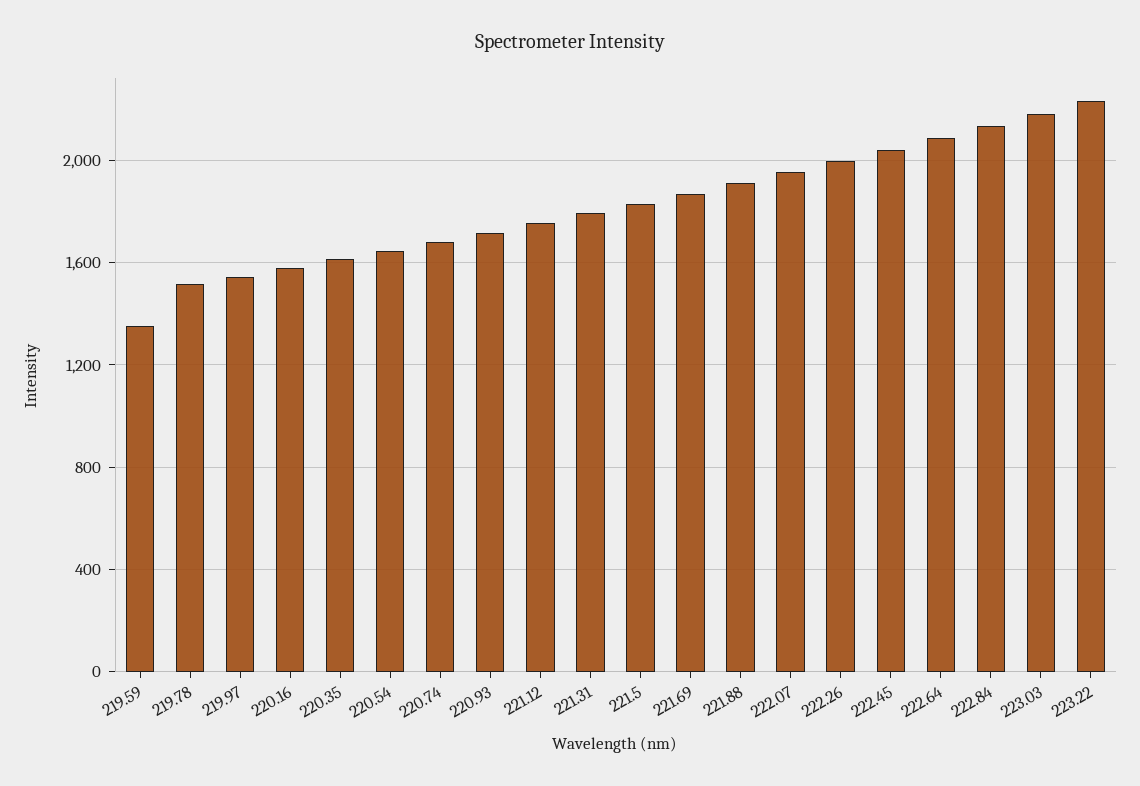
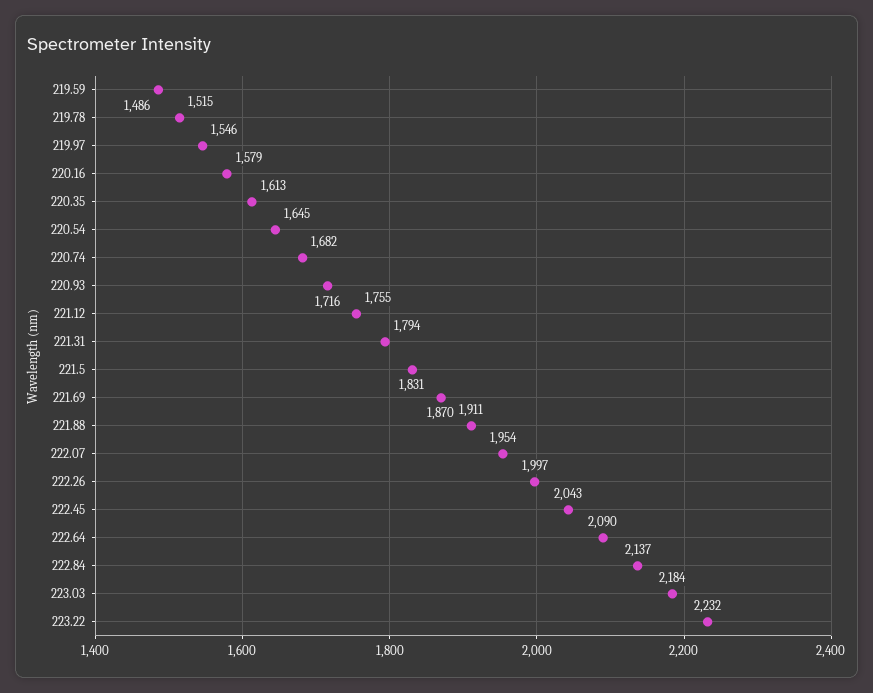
  {
-   "219.59": 1350,
+   "219.59": 1486,
    "219.78": 1515,
    "219.97": 1546,
    "220.16": 1579,
    "220.35": 1613,
    "220.54": 1645,
    "220.74": 1682,
    "220.93": 1716,
    "221.12": 1755,
    "221.31": 1794,
    "221.5": 1831,
    "221.69": 1870,
    "221.88": 1911,
    "222.07": 1954,
    "222.26": 1997,
    "222.45": 2043,
    "222.64": 2090,
    "222.84": 2137,
    "223.03": 2184,
    "223.22": 2232
  }

